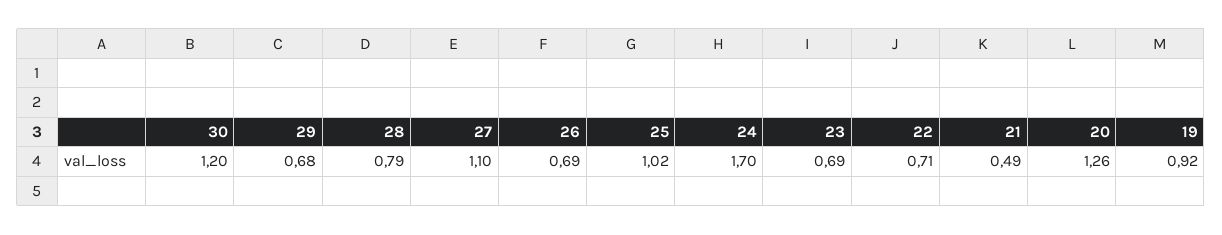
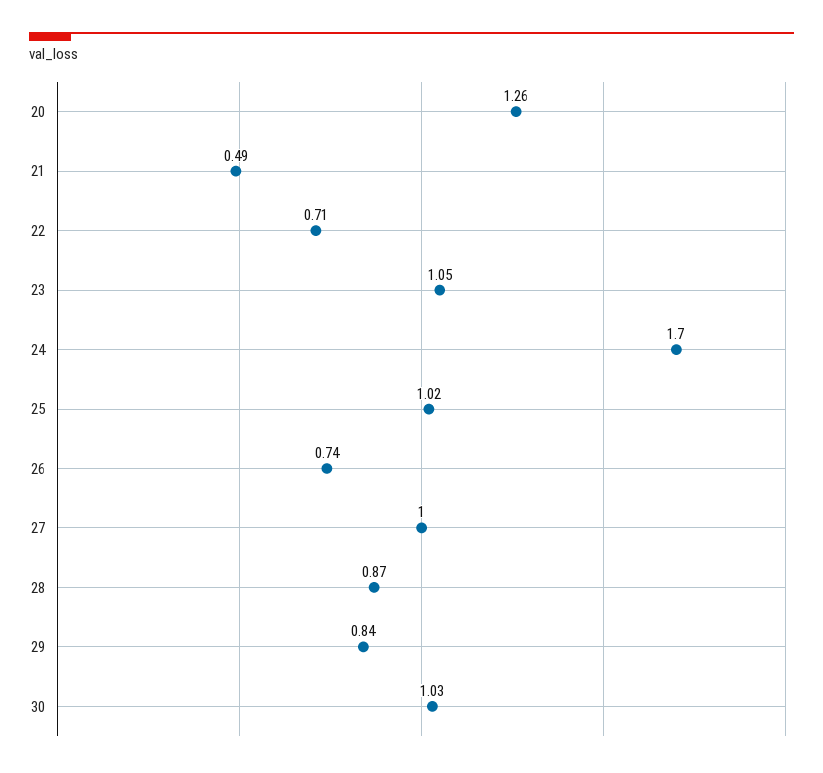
  {
-   "30": 1.2,
+   "30": 1.03,
-   "29": 0.68,
+   "29": 0.84,
-   "28": 0.79,
+   "28": 0.87,
-   "27": 1.1,
+   "27": 1,
-   "26": 0.69,
+   "26": 0.74,
    "25": 1.02,
    "24": 1.7,
-   "23": 0.69,
+   "23": 1.05,
    "22": 0.71,
    "21": 0.49,
-   "20": 1.26,
+   "20": 1.26
-   "19": 0.92
  }

